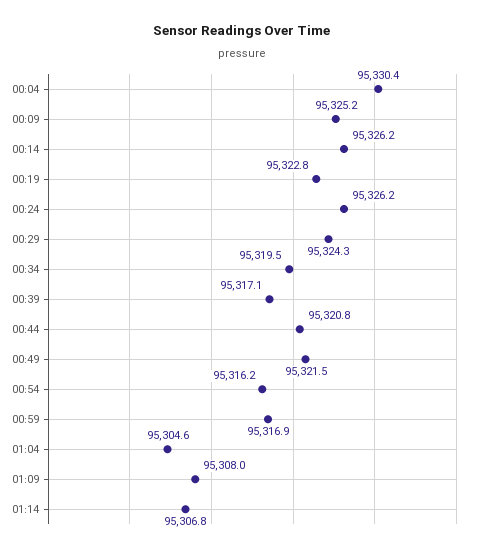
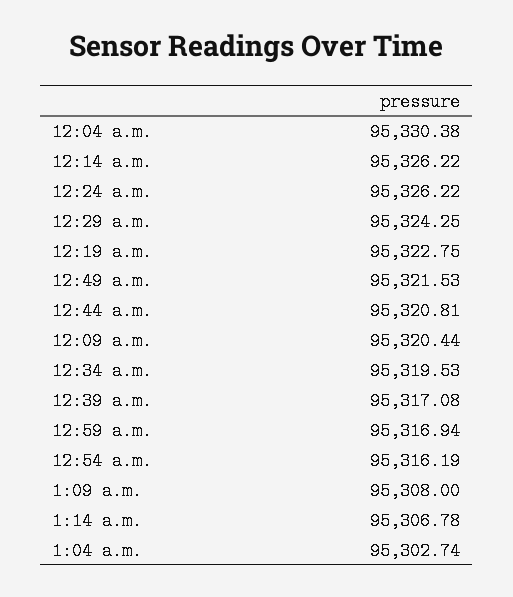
  {
    "00:04": 95330.38,
-   "00:09": 95325.2,
+   "00:09": 95320.44,
    "00:14": 95326.22,
    "00:19": 95322.75,
    "00:24": 95326.22,
    "00:29": 95324.25,
    "00:34": 95319.53,
    "00:39": 95317.08,
    "00:44": 95320.81,
    "00:49": 95321.53,
    "00:54": 95316.19,
    "00:59": 95316.94,
-   "01:04": 95304.6,
+   "01:04": 95302.74,
    "01:09": 95308,
    "01:14": 95306.78
  }

